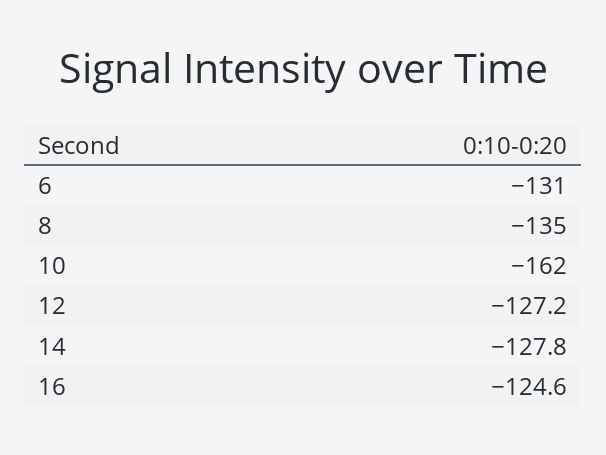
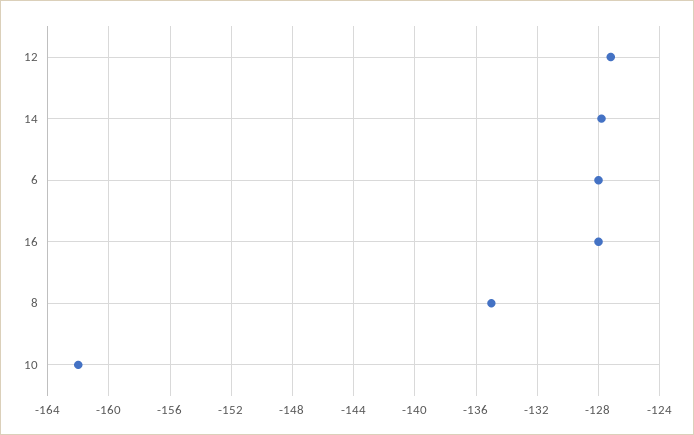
  {
-   "6": -131,
+   "6": -128,
    "8": -135,
    "10": -162,
    "12": -127.2,
    "14": -127.8,
-   "16": -124.6
+   "16": -128
  }

